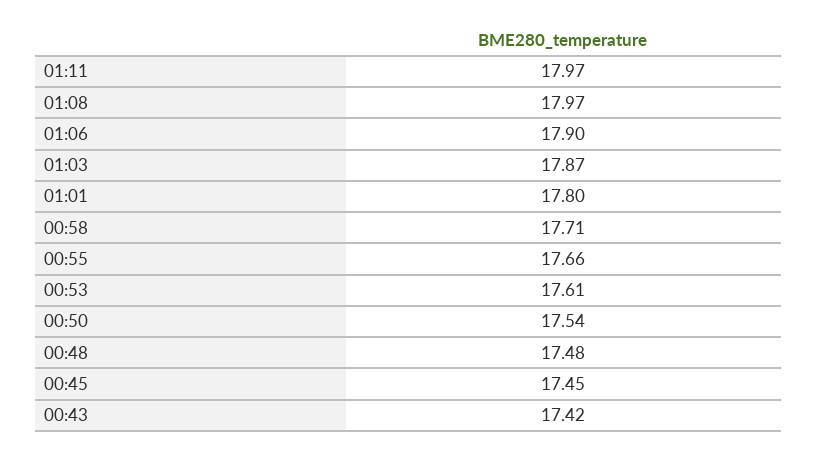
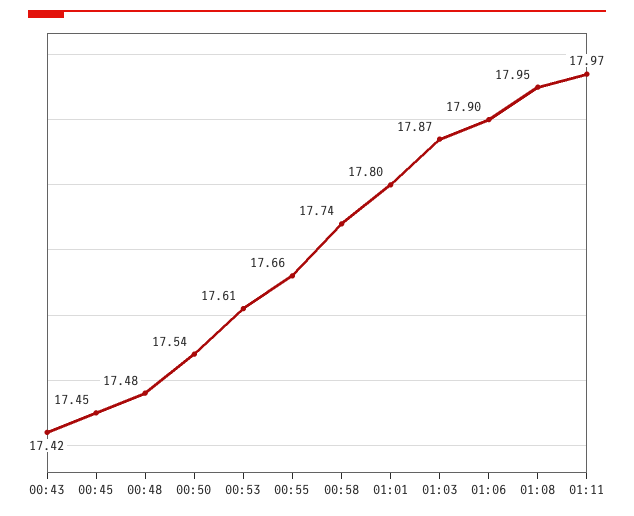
  {
    "01:11": 17.97,
-   "01:08": 17.97,
+   "01:08": 17.95,
    "01:06": 17.9,
    "01:03": 17.87,
    "01:01": 17.8,
-   "00:58": 17.71,
+   "00:58": 17.74,
    "00:55": 17.66,
    "00:53": 17.61,
    "00:50": 17.54,
    "00:48": 17.48,
    "00:45": 17.45,
    "00:43": 17.42
  }

